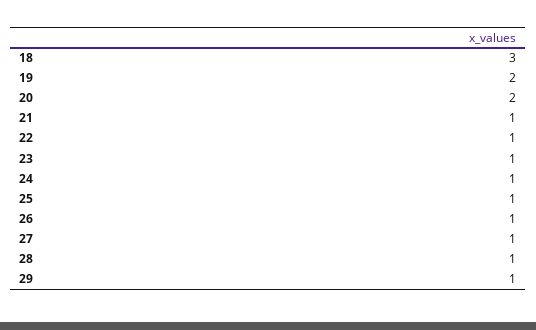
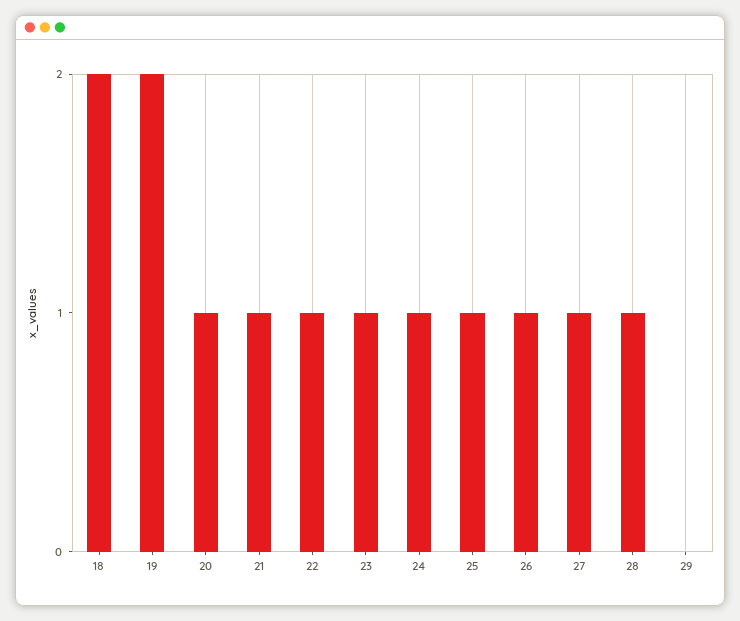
  {
-   "18": 3,
+   "18": 2,
    "19": 2,
-   "20": 2,
+   "20": 1,
    "21": 1,
    "22": 1,
    "23": 1,
    "24": 1,
    "25": 1,
    "26": 1,
    "27": 1,
    "28": 1,
-   "29": 1
+   "29": 0
  }

